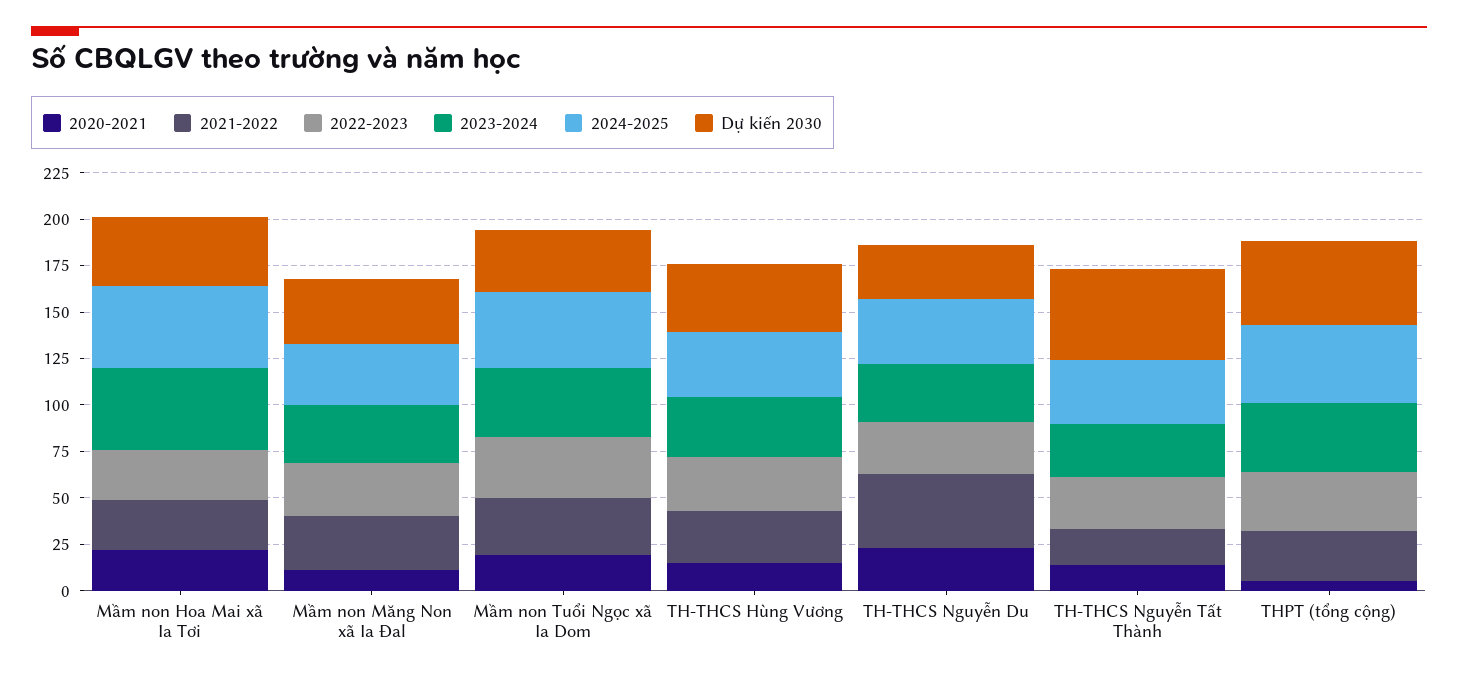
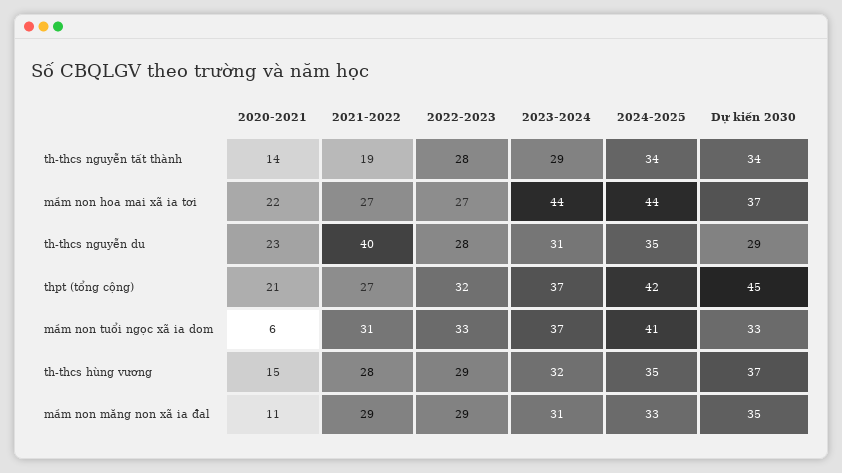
  {
    "2020-2021": {
      "Mầm non Hoa Mai xã Ia Tơi": 22,
      "Mầm non Măng Non xã Ia Đal": 11,
-     "Mầm non Tuổi Ngọc xã Ia Dom": 20,
+     "Mầm non Tuổi Ngọc xã Ia Dom": 6,
      "TH-THCS Hùng Vương": 15,
      "TH-THCS Nguyễn Du": 23,
      "TH-THCS Nguyễn Tất Thành": 14,
-     "THPT (tổng cộng)": 5
+     "THPT (tổng cộng)": 21
    },
    "2021-2022": {
      "Mầm non Hoa Mai xã Ia Tơi": 27,
      "Mầm non Măng Non xã Ia Đal": 29,
      "Mầm non Tuổi Ngọc xã Ia Dom": 31,
      "TH-THCS Hùng Vương": 28,
      "TH-THCS Nguyễn Du": 40,
      "TH-THCS Nguyễn Tất Thành": 19,
      "THPT (tổng cộng)": 27
    },
    "2022-2023": {
      "Mầm non Hoa Mai xã Ia Tơi": 27,
      "Mầm non Măng Non xã Ia Đal": 29,
      "Mầm non Tuổi Ngọc xã Ia Dom": 33,
      "TH-THCS Hùng Vương": 29,
      "TH-THCS Nguyễn Du": 28,
      "TH-THCS Nguyễn Tất Thành": 28,
      "THPT (tổng cộng)": 32
    },
    "2023-2024": {
      "Mầm non Hoa Mai xã Ia Tơi": 44,
      "Mầm non Măng Non xã Ia Đal": 31,
      "Mầm non Tuổi Ngọc xã Ia Dom": 37,
      "TH-THCS Hùng Vương": 32,
      "TH-THCS Nguyễn Du": 31,
      "TH-THCS Nguyễn Tất Thành": 29,
      "THPT (tổng cộng)": 37
    },
    "2024-2025": {
      "Mầm non Hoa Mai xã Ia Tơi": 44,
      "Mầm non Măng Non xã Ia Đal": 33,
      "Mầm non Tuổi Ngọc xã Ia Dom": 41,
      "TH-THCS Hùng Vương": 35,
      "TH-THCS Nguyễn Du": 35,
      "TH-THCS Nguyễn Tất Thành": 34,
      "THPT (tổng cộng)": 42
    },
    "Dự kiến 2030": {
      "Mầm non Hoa Mai xã Ia Tơi": 37,
      "Mầm non Măng Non xã Ia Đal": 35,
      "Mầm non Tuổi Ngọc xã Ia Dom": 33,
      "TH-THCS Hùng Vương": 37,
      "TH-THCS Nguyễn Du": 29,
-     "TH-THCS Nguyễn Tất Thành": 50,
+     "TH-THCS Nguyễn Tất Thành": 34,
      "THPT (tổng cộng)": 45
    }
  }

